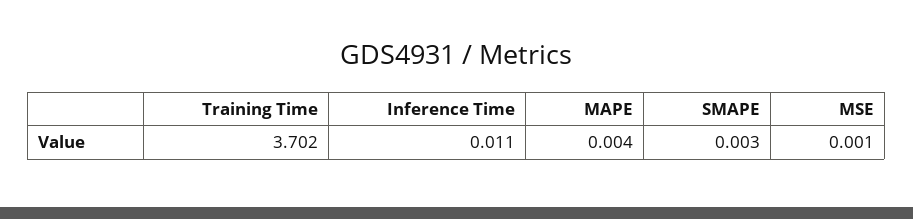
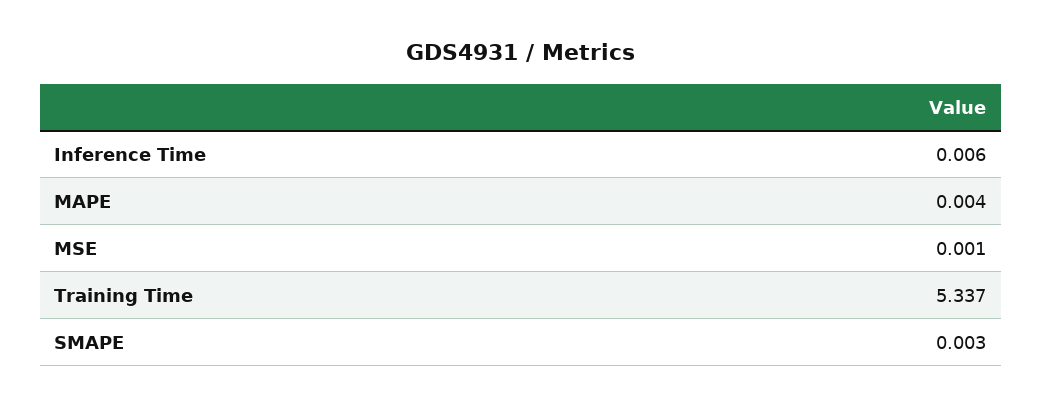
  {
-   "Training Time": 3.702,
+   "Training Time": 5.337,
-   "Inference Time": 0.011,
+   "Inference Time": 0.006,
    "MAPE": 0.004,
    "SMAPE": 0.003,
    "MSE": 0.001
  }

